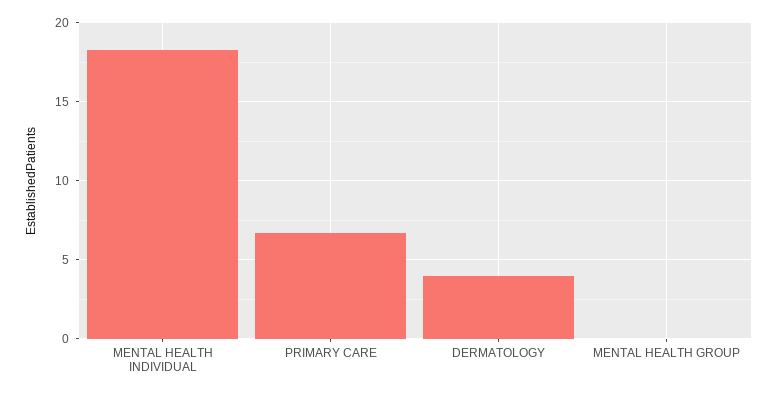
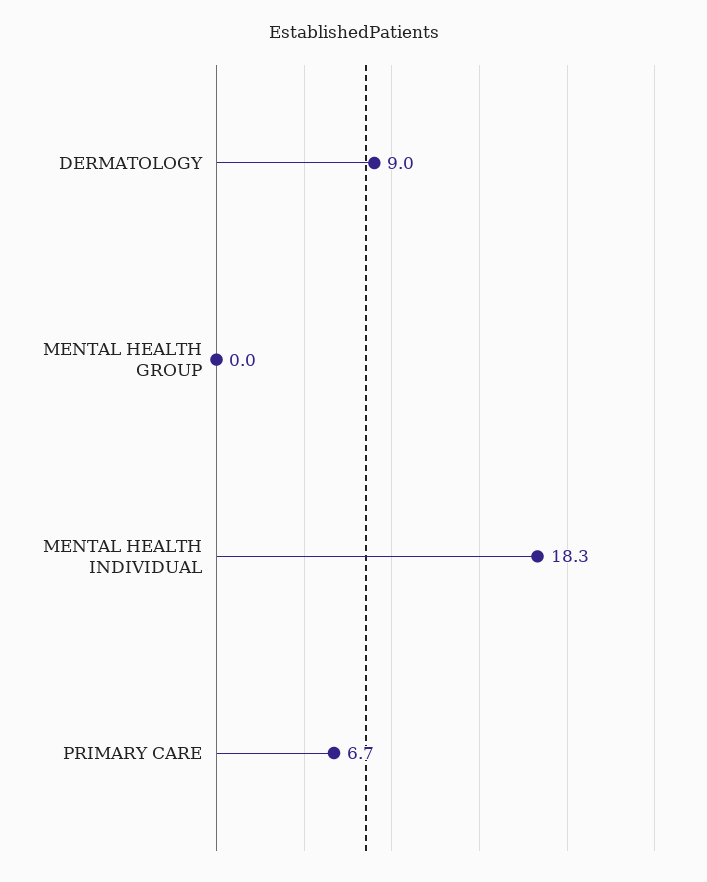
  {
    "MENTAL HEALTH INDIVIDUAL": 18.3,
    "PRIMARY CARE": 6.7,
-   "DERMATOLOGY": 4,
+   "DERMATOLOGY": 9,
    "MENTAL HEALTH GROUP": 0
  }

